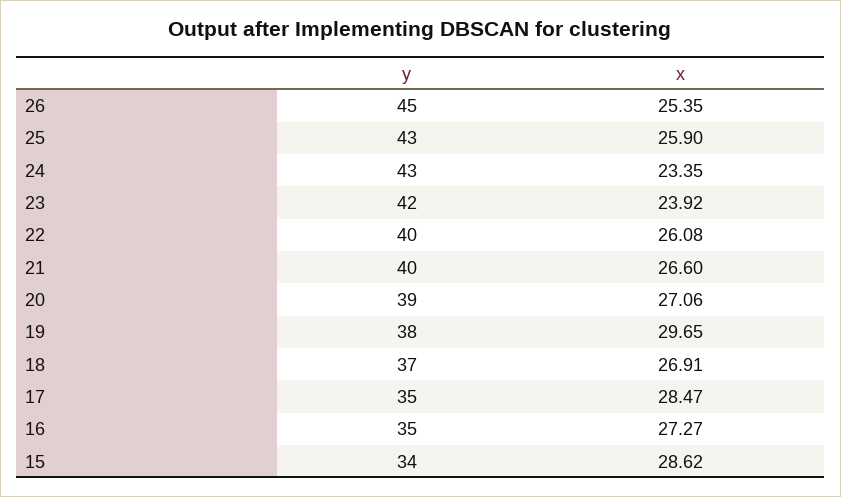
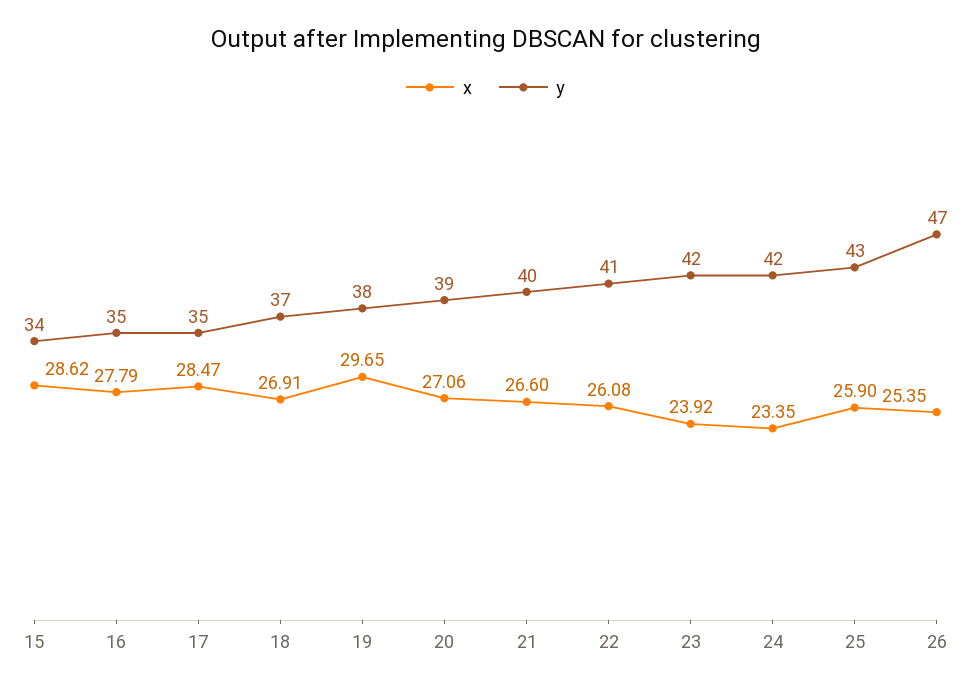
  {
    "y": {
-     "26": 45,
+     "26": 47,
      "25": 43,
-     "24": 43,
+     "24": 42,
      "23": 42,
-     "22": 40,
+     "22": 41,
      "21": 40,
      "20": 39,
      "19": 38,
      "18": 37,
      "17": 35,
      "16": 35,
      "15": 34
    },
    "x": {
      "26": 25.35,
      "25": 25.9,
      "24": 23.35,
      "23": 23.92,
      "22": 26.08,
      "21": 26.6,
      "20": 27.06,
      "19": 29.65,
      "18": 26.91,
      "17": 28.47,
-     "16": 27.27,
+     "16": 27.79,
      "15": 28.62
    }
  }

